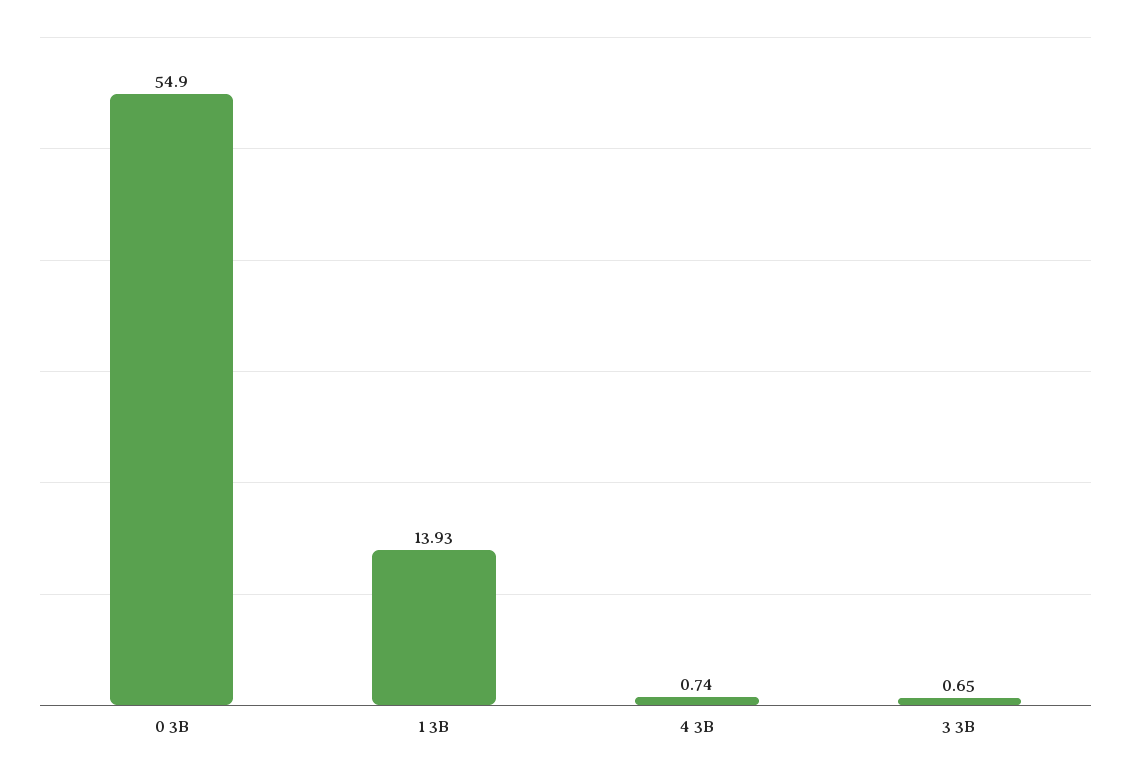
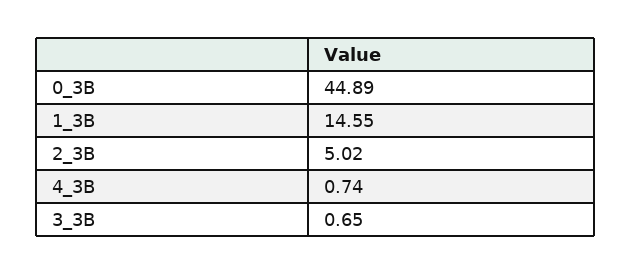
  {
-   "0 3B": 54.9,
+   "0 3B": 44.89,
-   "1 3B": 13.93,
+   "1 3B": 14.55,
    "4 3B": 0.74,
-   "3 3B": 0.65
+   "3 3B": 0.65,
+   "2_3B": 5.02
  }

